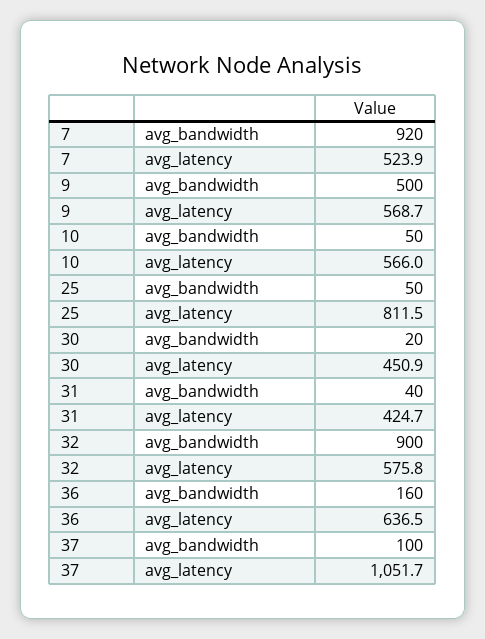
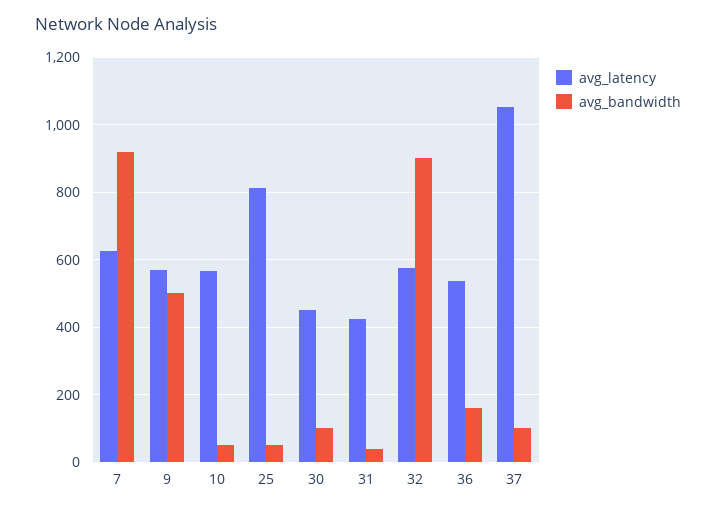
  {
    "avg_bandwidth": {
      "7": 920,
      "9": 500,
      "10": 50,
      "25": 50,
-     "30": 20,
+     "30": 100,
      "31": 40,
      "32": 900,
      "36": 160,
      "37": 100
    },
    "avg_latency": {
-     "7": 523.9,
+     "7": 620,
      "9": 568.7,
      "10": 566,
      "25": 811.5,
      "30": 450.9,
      "31": 424.7,
      "32": 575.8,
-     "36": 636.5,
+     "36": 540,
      "37": 1051.7
    }
  }

